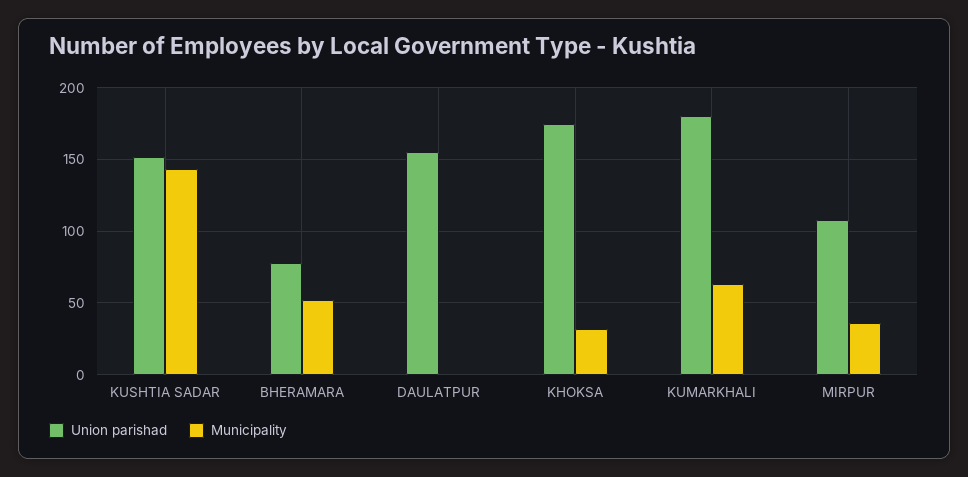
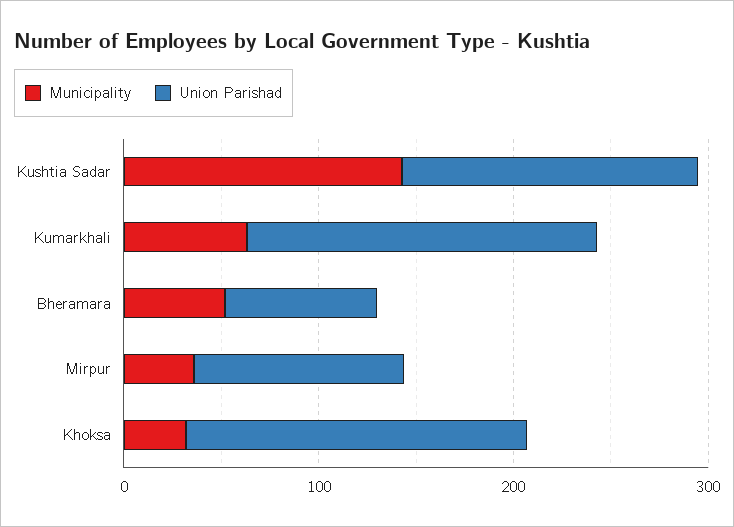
  {
    "Union parishad": {
      "KUSHTIA SADAR": 150,
      "BHERAMARA": 80,
-     "DAULATPUR": 155,
      "KHOKSA": 175,
      "KUMARKHALI": 180,
      "MIRPUR": 110
    },
    "Municipality": {
      "KUSHTIA SADAR": 145,
      "BHERAMARA": 50,
-     "DAULATPUR": 0,
      "KHOKSA": 30,
      "KUMARKHALI": 65,
      "MIRPUR": 35
    }
  }

